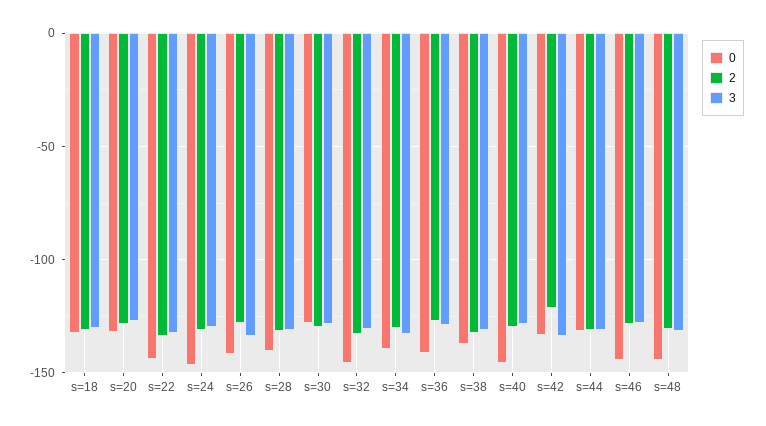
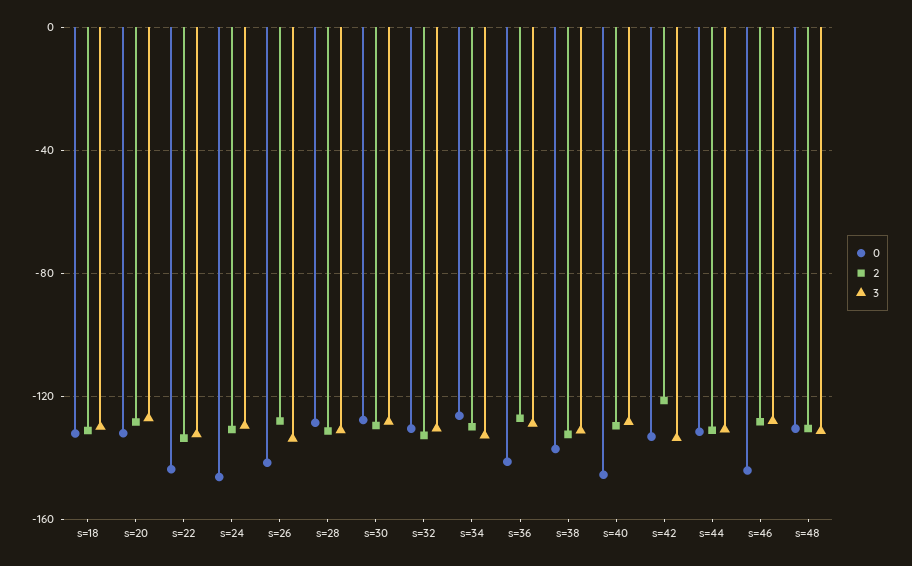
  {
    "0": {
      "s=18": -130,
      "s=20": -130,
      "s=22": -145,
      "s=24": -145,
      "s=26": -140,
-     "s=28": -140,
+     "s=28": -130,
      "s=30": -130,
-     "s=32": -145,
+     "s=32": -130,
-     "s=34": -140,
+     "s=34": -125,
      "s=36": -140,
      "s=38": -135,
      "s=40": -145,
      "s=42": -135,
      "s=44": -130,
      "s=46": -145,
-     "s=48": -145
+     "s=48": -130
    },
    "2": {
      "s=18": -130,
      "s=20": -130,
      "s=22": -135,
      "s=24": -130,
      "s=26": -130,
      "s=28": -130,
      "s=30": -130,
      "s=32": -135,
      "s=34": -130,
      "s=36": -125,
      "s=38": -130,
      "s=40": -130,
      "s=42": -120,
      "s=44": -130,
      "s=46": -130,
      "s=48": -130
    },
    "3": {
      "s=18": -130,
      "s=20": -125,
      "s=22": -130,
      "s=24": -130,
      "s=26": -135,
      "s=28": -130,
      "s=30": -130,
      "s=32": -130,
      "s=34": -135,
      "s=36": -130,
      "s=38": -130,
      "s=40": -130,
      "s=42": -135,
      "s=44": -130,
      "s=46": -130,
      "s=48": -130
    }
  }

